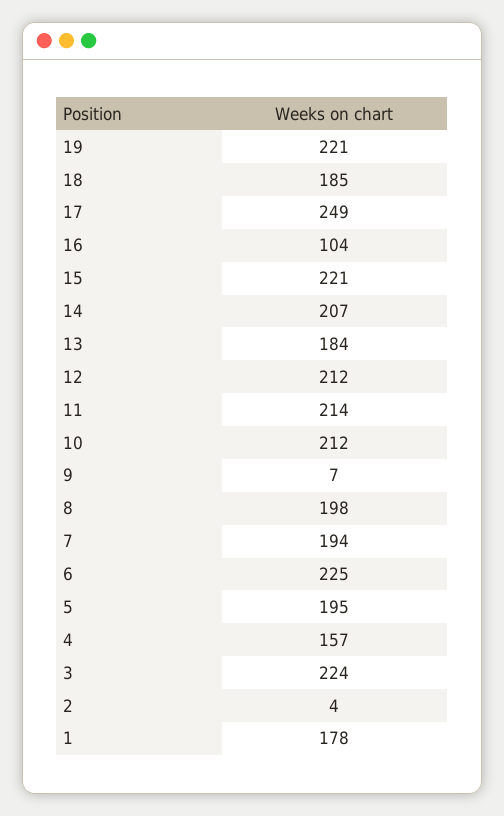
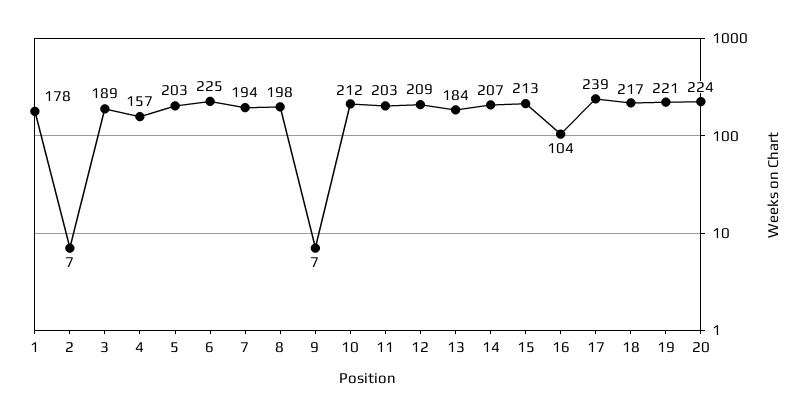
  {
    "19": 221,
-   "18": 185,
+   "18": 217,
-   "17": 249,
+   "17": 239,
    "16": 104,
-   "15": 221,
+   "15": 213,
    "14": 207,
    "13": 184,
-   "12": 212,
+   "12": 209,
-   "11": 214,
+   "11": 203,
    "10": 212,
    "9": 7,
    "8": 198,
    "7": 194,
    "6": 225,
-   "5": 195,
+   "5": 203,
    "4": 157,
-   "3": 224,
+   "3": 189,
-   "2": 4,
+   "2": 7,
-   "1": 178
+   "1": 178,
+   "20": 224
  }

